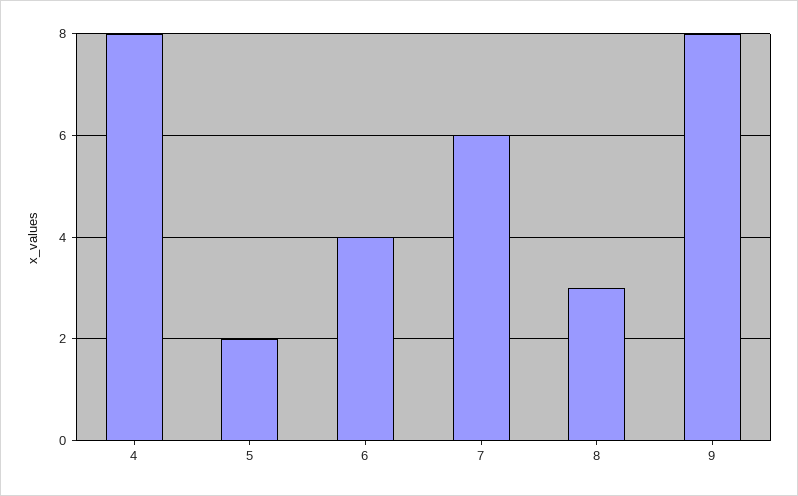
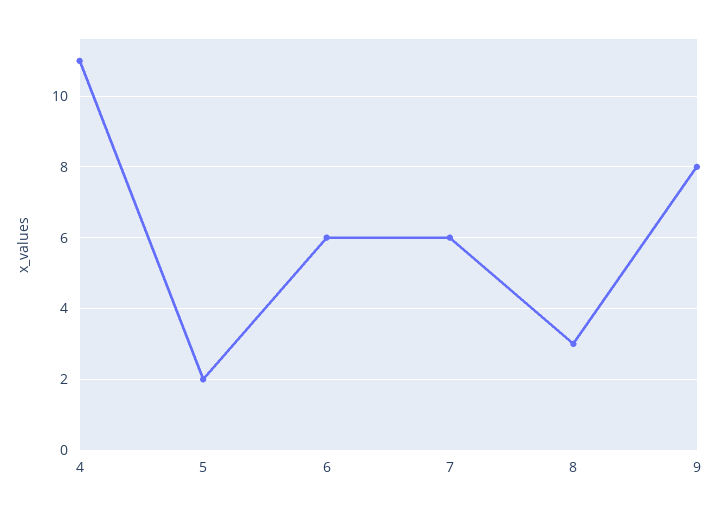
  {
-   "4": 8,
+   "4": 11,
    "5": 2,
-   "6": 4,
+   "6": 6,
    "7": 6,
    "8": 3,
    "9": 8
  }

